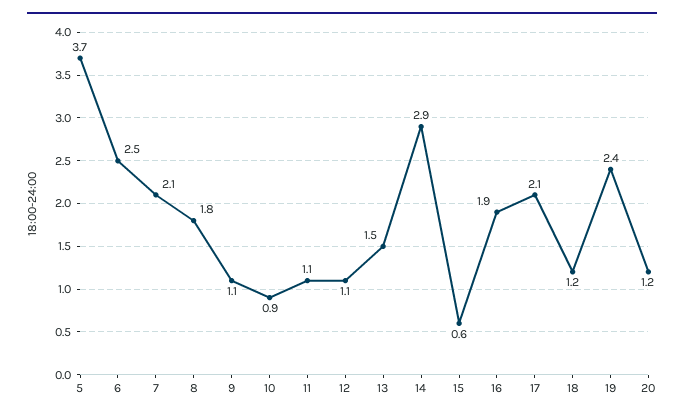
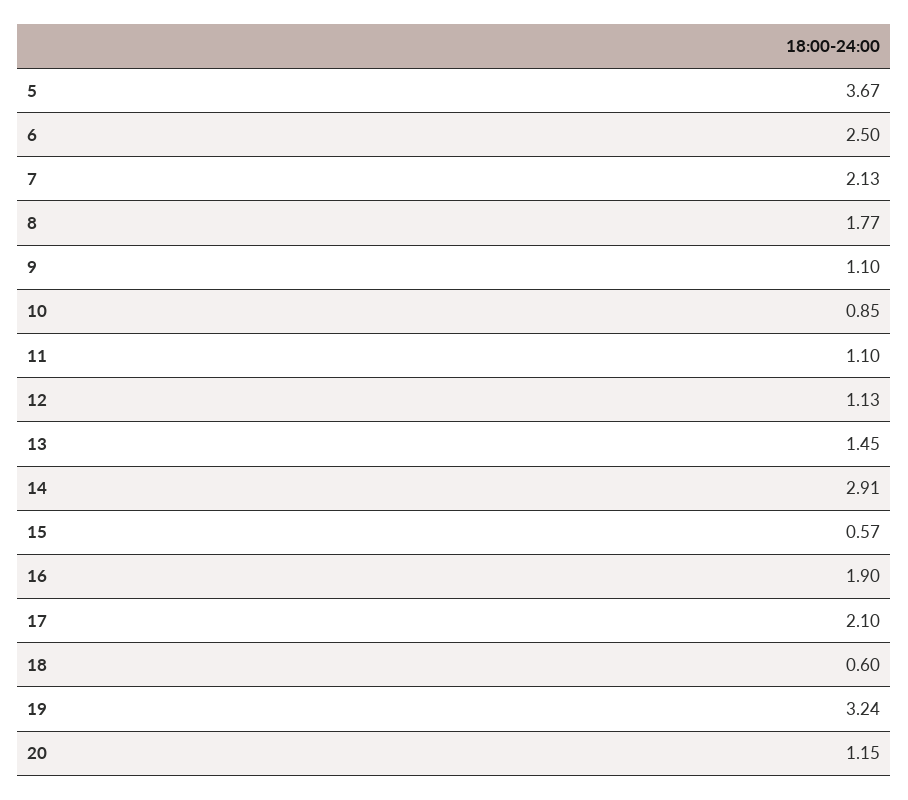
  {
    "5": 3.67,
    "6": 2.5,
    "7": 2.13,
    "8": 1.77,
    "9": 1.1,
    "10": 0.85,
    "11": 1.1,
    "12": 1.13,
    "13": 1.45,
    "14": 2.91,
    "15": 0.57,
    "16": 1.9,
    "17": 2.1,
-   "18": 1.2,
+   "18": 0.6,
-   "19": 2.4,
+   "19": 3.24,
    "20": 1.15
  }

